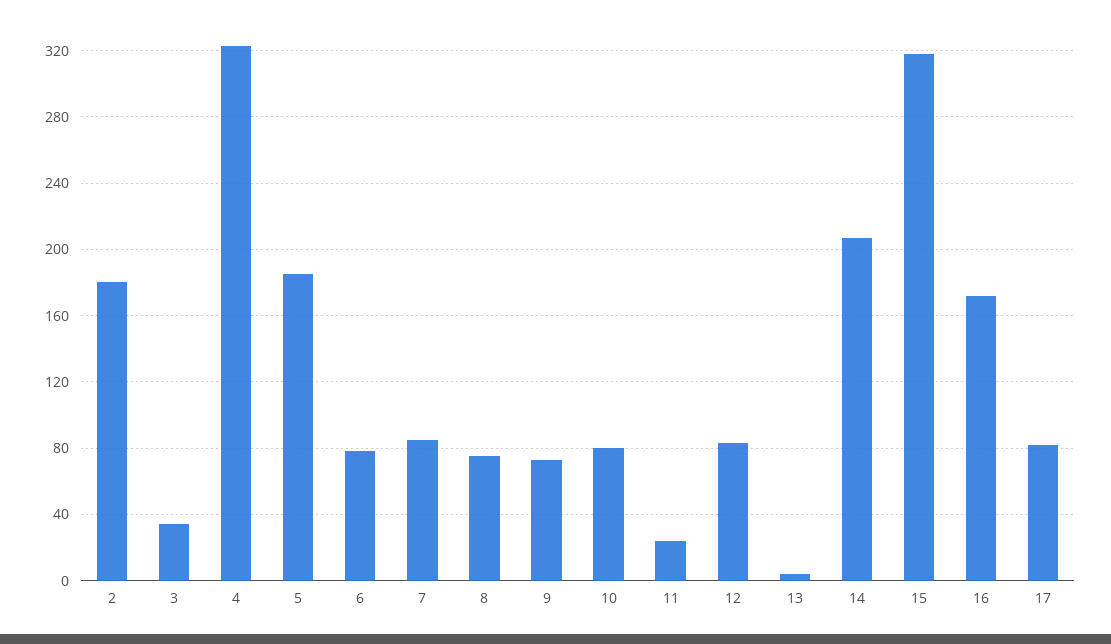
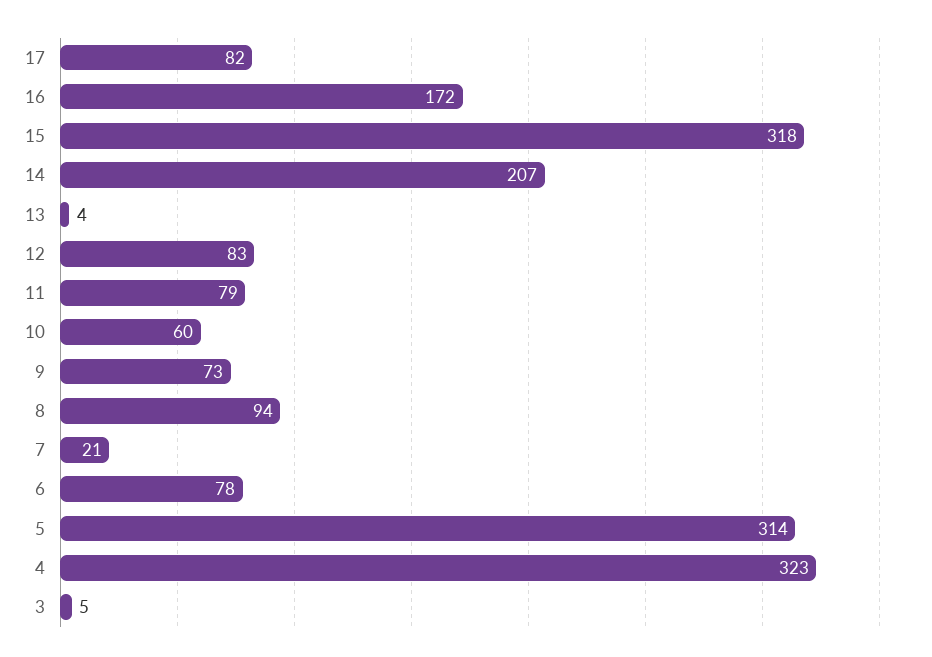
  {
-   "2": 180,
-   "3": 35,
+   "3": 5,
    "4": 323,
-   "5": 185,
+   "5": 314,
    "6": 78,
-   "7": 85,
+   "7": 21,
-   "8": 75,
+   "8": 94,
    "9": 73,
-   "10": 80,
+   "10": 60,
-   "11": 25,
+   "11": 79,
    "12": 83,
    "13": 4,
    "14": 207,
    "15": 318,
    "16": 172,
    "17": 82
  }

